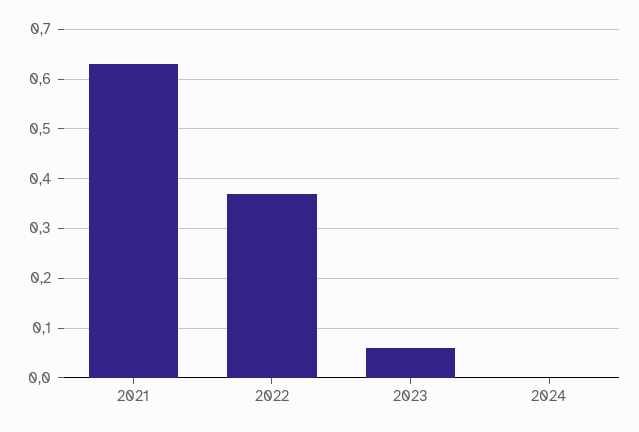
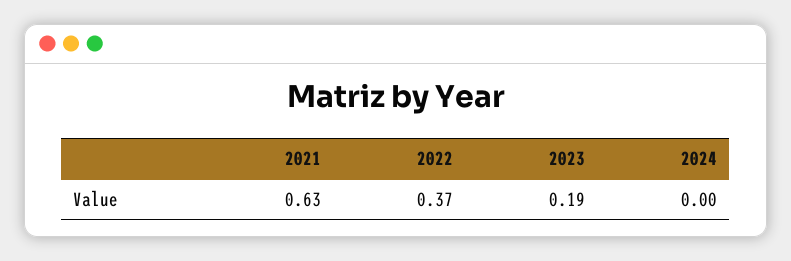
  {
    "2021": 0.63,
    "2022": 0.37,
-   "2023": 0.05,
+   "2023": 0.19,
    "2024": 0
  }

